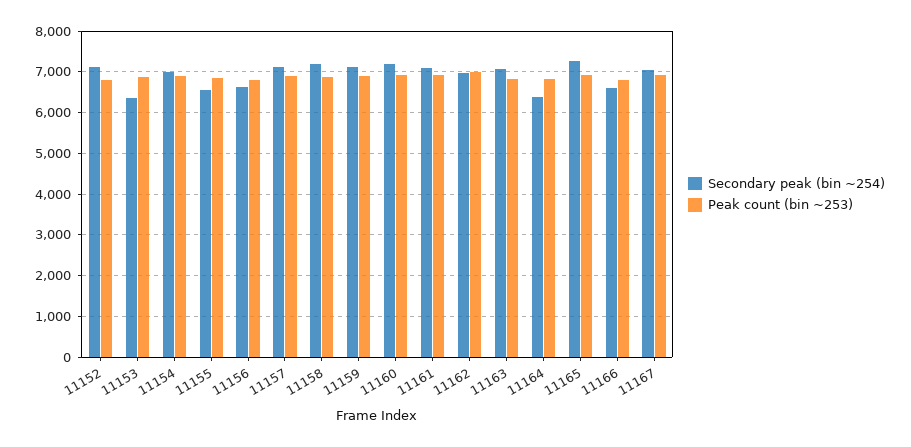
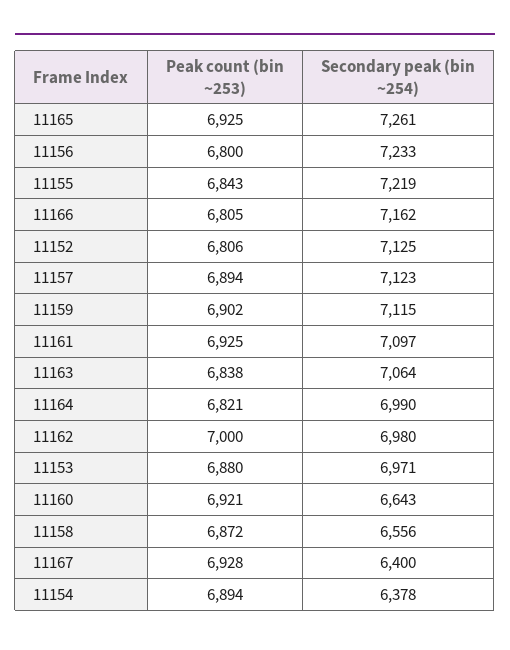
  {
    "Secondary peak (bin ~254)": {
      "11152": 7125,
-     "11153": 6400,
+     "11153": 6971,
-     "11154": 7000,
+     "11154": 6378,
-     "11155": 6600,
+     "11155": 7219,
-     "11156": 6600,
+     "11156": 7233,
      "11157": 7123,
-     "11158": 7200,
+     "11158": 6556,
      "11159": 7115,
-     "11160": 7200,
+     "11160": 6643,
      "11161": 7097,
      "11162": 6980,
      "11163": 7064,
-     "11164": 6400,
+     "11164": 6990,
      "11165": 7261,
-     "11166": 6600,
+     "11166": 7162,
-     "11167": 7000
+     "11167": 6400
    },
    "Peak count (bin ~253)": {
      "11152": 6806,
      "11153": 6880,
      "11154": 6894,
      "11155": 6843,
      "11156": 6800,
      "11157": 6894,
      "11158": 6872,
      "11159": 6902,
      "11160": 6921,
      "11161": 6925,
      "11162": 7000,
      "11163": 6838,
      "11164": 6821,
      "11165": 6925,
      "11166": 6805,
      "11167": 6928
    }
  }

